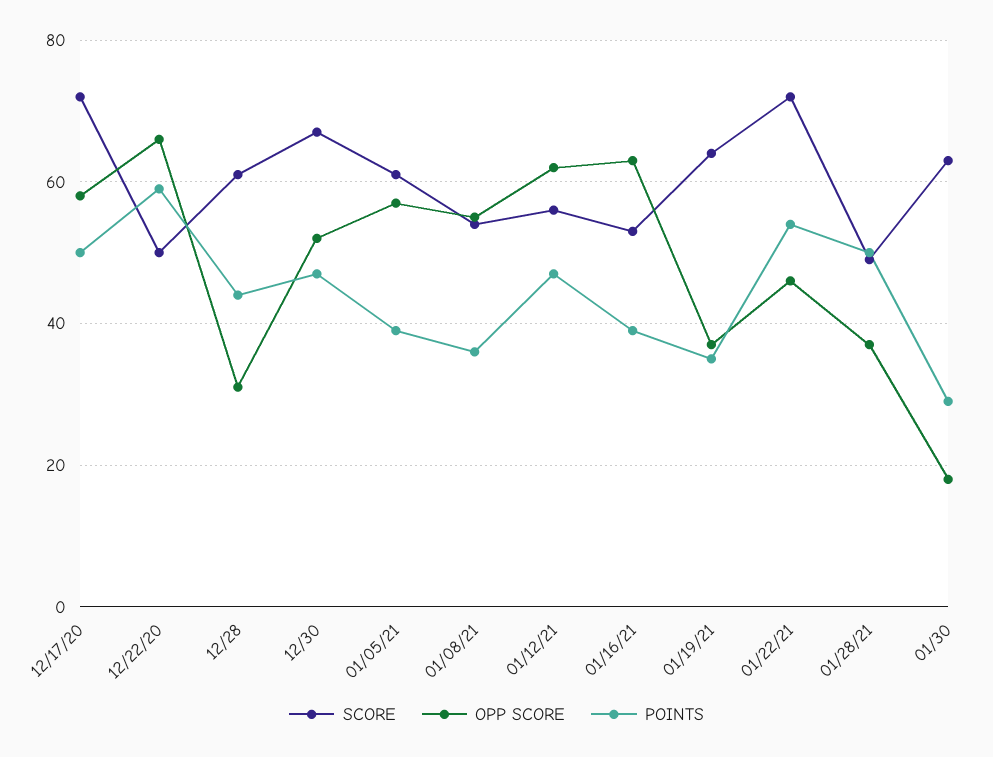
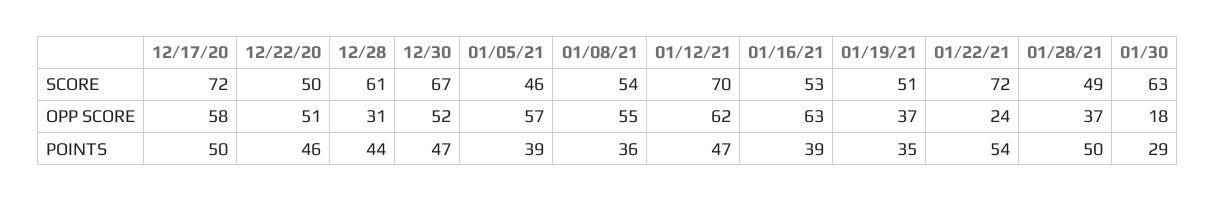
  {
    "SCORE": {
      "12/17/20": 72,
      "12/22/20": 50,
      "12/28": 61,
      "12/30": 67,
-     "01/05/21": 60,
+     "01/05/21": 46,
      "01/08/21": 54,
-     "01/12/21": 55,
+     "01/12/21": 70,
      "01/16/21": 53,
-     "01/19/21": 65,
+     "01/19/21": 51,
      "01/22/21": 72,
      "01/28/21": 49,
      "01/30": 63
    },
    "OPP SCORE": {
      "12/17/20": 58,
-     "12/22/20": 65,
+     "12/22/20": 51,
      "12/28": 31,
      "12/30": 52,
      "01/05/21": 57,
      "01/08/21": 55,
      "01/12/21": 62,
      "01/16/21": 63,
      "01/19/21": 37,
-     "01/22/21": 45,
+     "01/22/21": 24,
      "01/28/21": 37,
      "01/30": 18
    },
    "POINTS": {
      "12/17/20": 50,
-     "12/22/20": 60,
+     "12/22/20": 46,
      "12/28": 44,
      "12/30": 47,
      "01/05/21": 39,
      "01/08/21": 36,
      "01/12/21": 47,
      "01/16/21": 39,
      "01/19/21": 35,
      "01/22/21": 54,
      "01/28/21": 50,
      "01/30": 29
    }
  }

